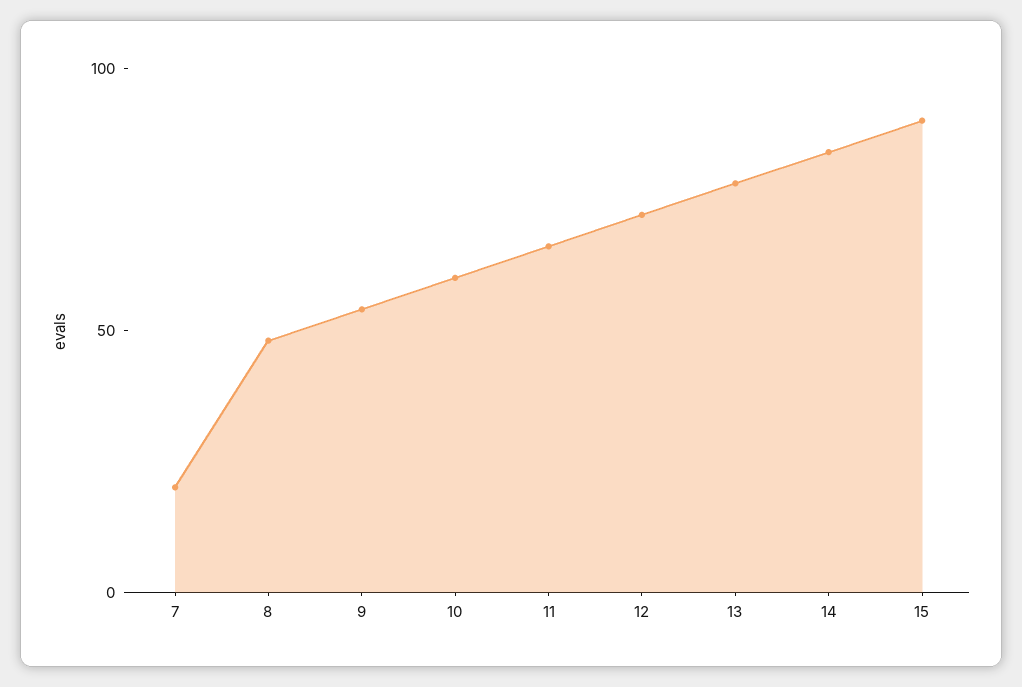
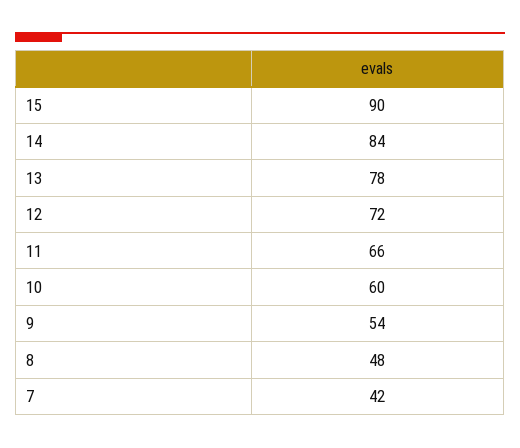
  {
-   "7": 20,
+   "7": 42,
    "8": 48,
    "9": 54,
    "10": 60,
    "11": 66,
    "12": 72,
    "13": 78,
    "14": 84,
    "15": 90
  }

